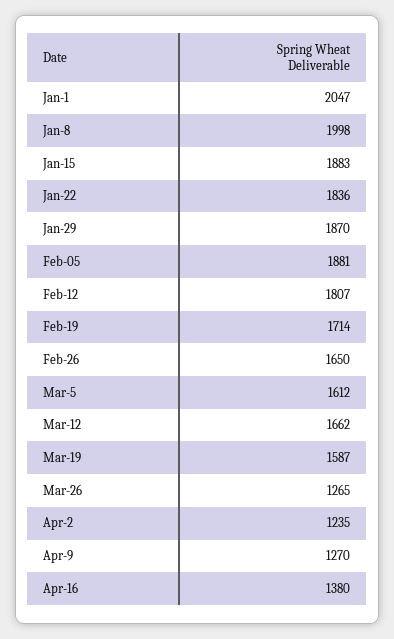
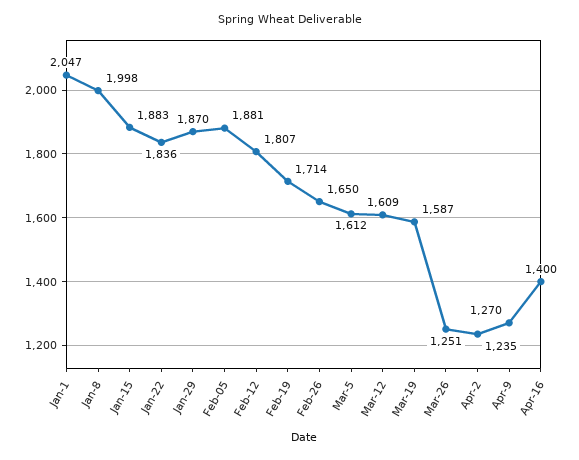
  {
    "Jan-1": 2047,
    "Jan-8": 1998,
    "Jan-15": 1883,
    "Jan-22": 1836,
    "Jan-29": 1870,
    "Feb-05": 1881,
    "Feb-12": 1807,
    "Feb-19": 1714,
    "Feb-26": 1650,
    "Mar-5": 1612,
-   "Mar-12": 1662,
+   "Mar-12": 1609,
    "Mar-19": 1587,
-   "Mar-26": 1265,
+   "Mar-26": 1251,
    "Apr-2": 1235,
    "Apr-9": 1270,
-   "Apr-16": 1380
+   "Apr-16": 1400
  }

